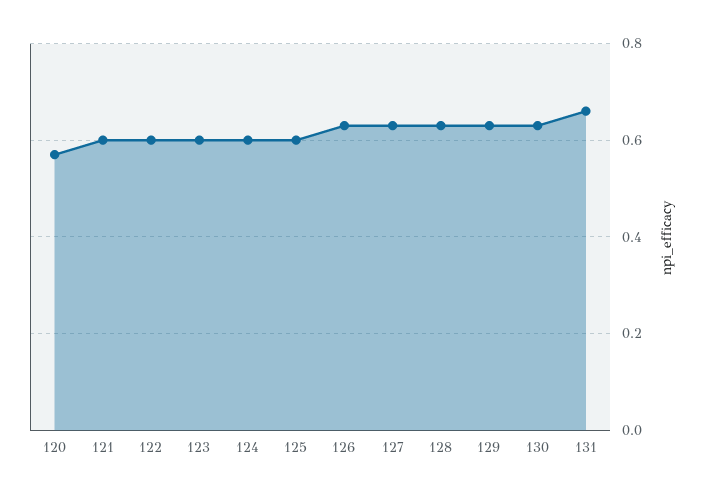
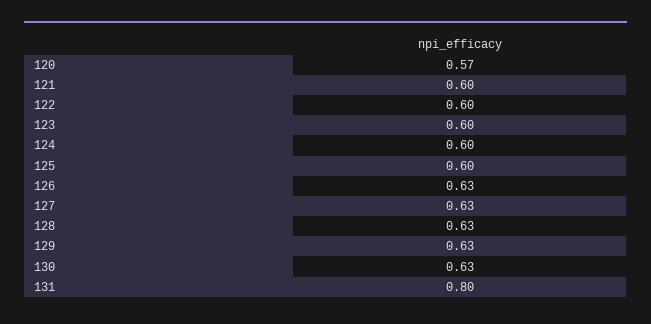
  {
    "120": 0.57,
    "121": 0.6,
    "122": 0.6,
    "123": 0.6,
    "124": 0.6,
    "125": 0.6,
    "126": 0.63,
    "127": 0.63,
    "128": 0.63,
    "129": 0.63,
    "130": 0.63,
-   "131": 0.65
+   "131": 0.8
  }

